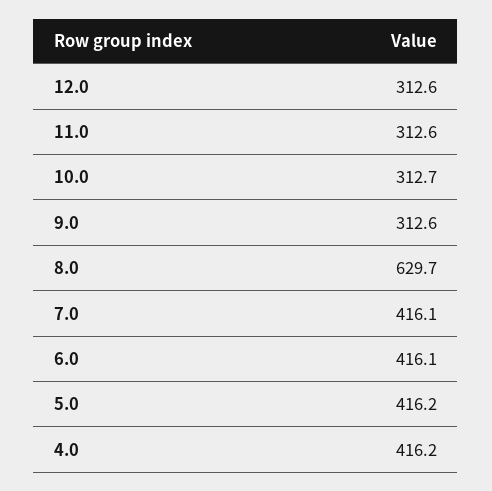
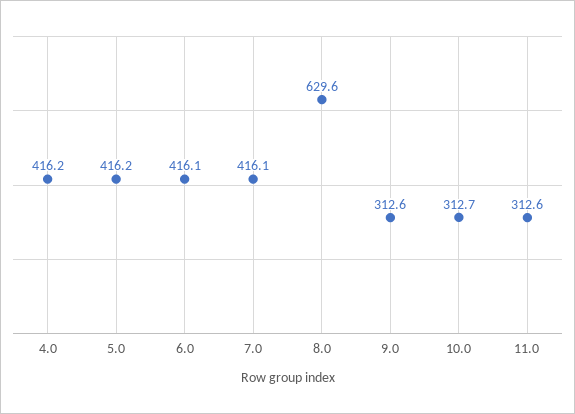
  {
-   "12.0": 312.6,
    "11.0": 312.6,
    "10.0": 312.7,
    "9.0": 312.6,
-   "8.0": 629.7,
+   "8.0": 629.6,
    "7.0": 416.1,
    "6.0": 416.1,
    "5.0": 416.2,
    "4.0": 416.2
  }

